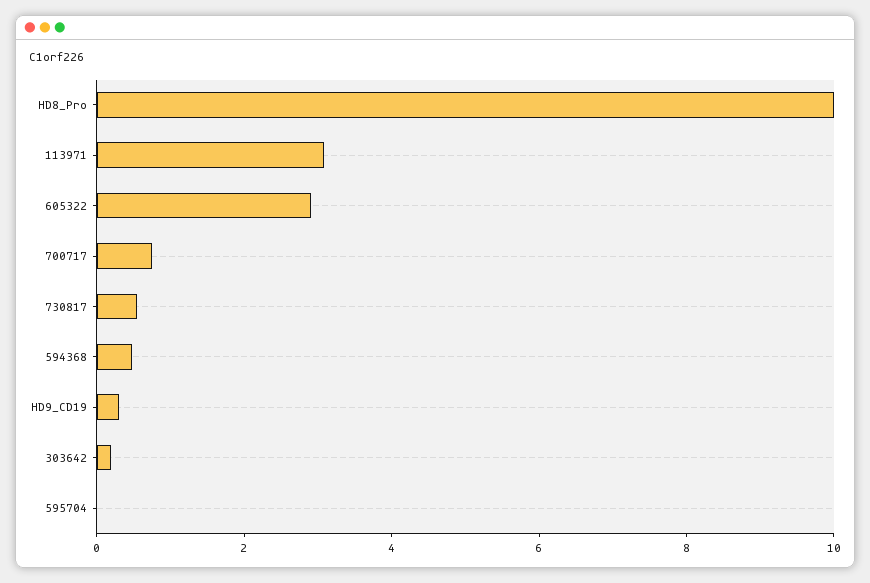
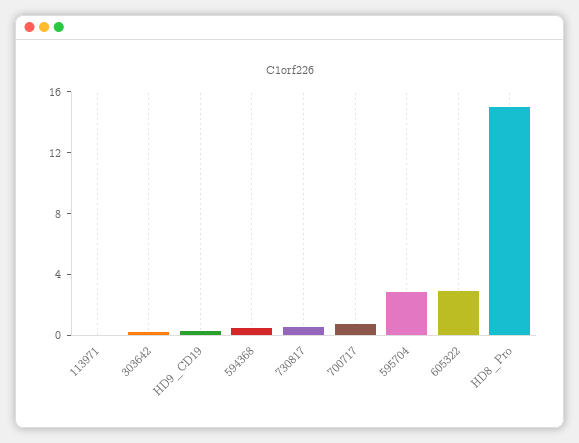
  {
-   "HD8_Pro": 10,
+   "HD8_Pro": 15,
-   "113971": 3,
+   "113971": 0,
    "605322": 3,
    "700717": 1,
    "730817": 0.5,
    "594368": 0.5,
    "HD9_CD19": 0.5,
    "303642": 0,
-   "595704": 0
+   "595704": 3
  }

